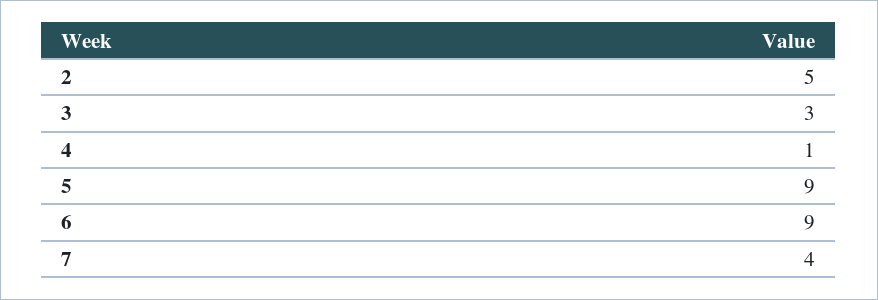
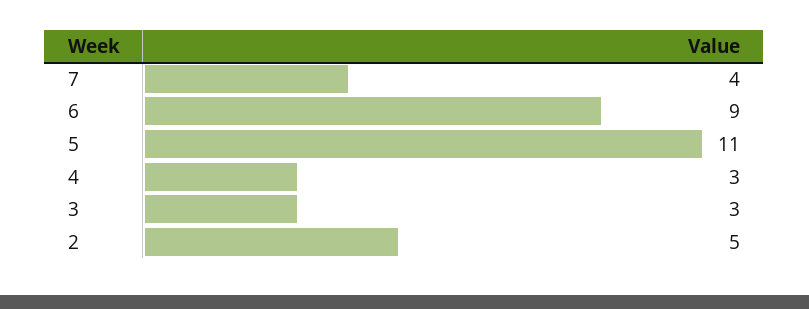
  {
    "2": 5,
    "3": 3,
-   "4": 1,
+   "4": 3,
-   "5": 9,
+   "5": 11,
    "6": 9,
    "7": 4
  }

